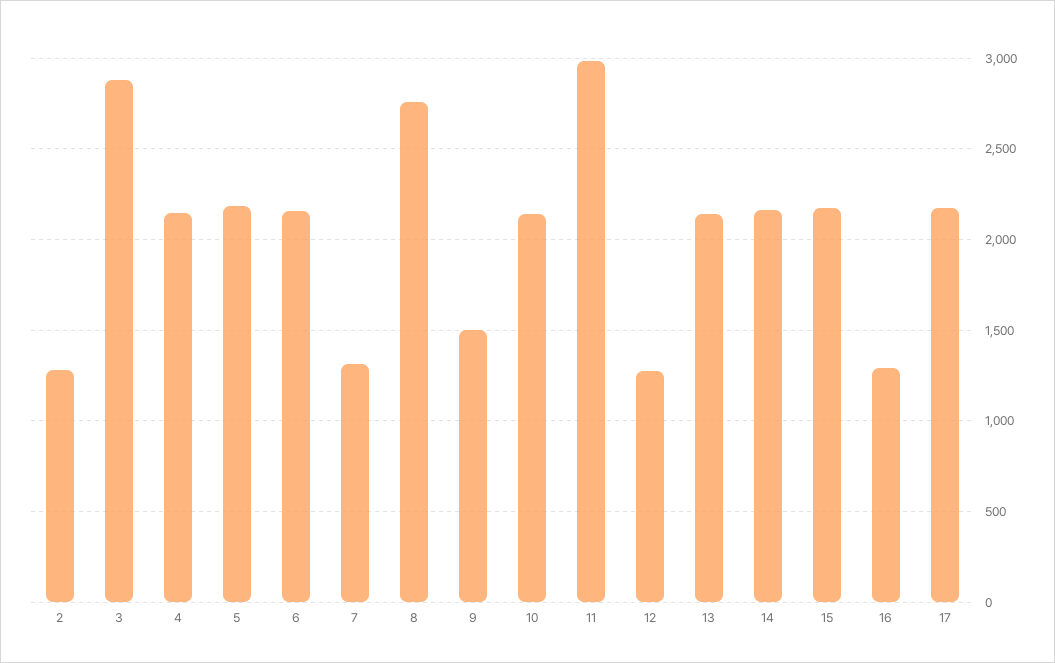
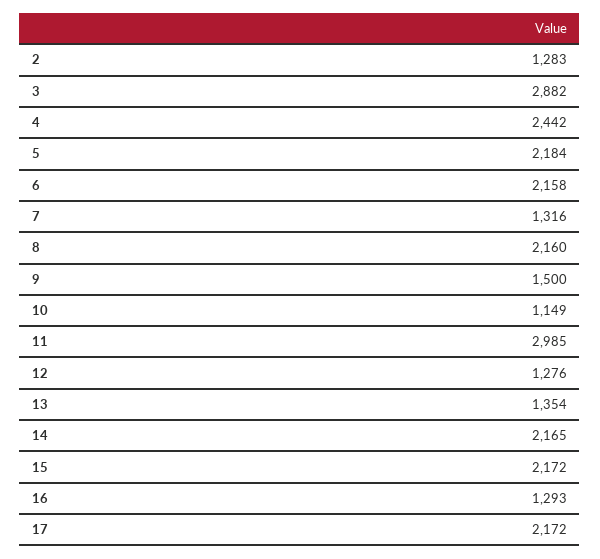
  {
    "2": 1283,
    "3": 2882,
-   "4": 2150,
+   "4": 2442,
    "5": 2184,
    "6": 2158,
    "7": 1316,
-   "8": 2750,
+   "8": 2160,
    "9": 1500,
-   "10": 2150,
+   "10": 1149,
    "11": 2985,
    "12": 1276,
-   "13": 2150,
+   "13": 1354,
    "14": 2165,
    "15": 2172,
    "16": 1293,
    "17": 2172
  }

